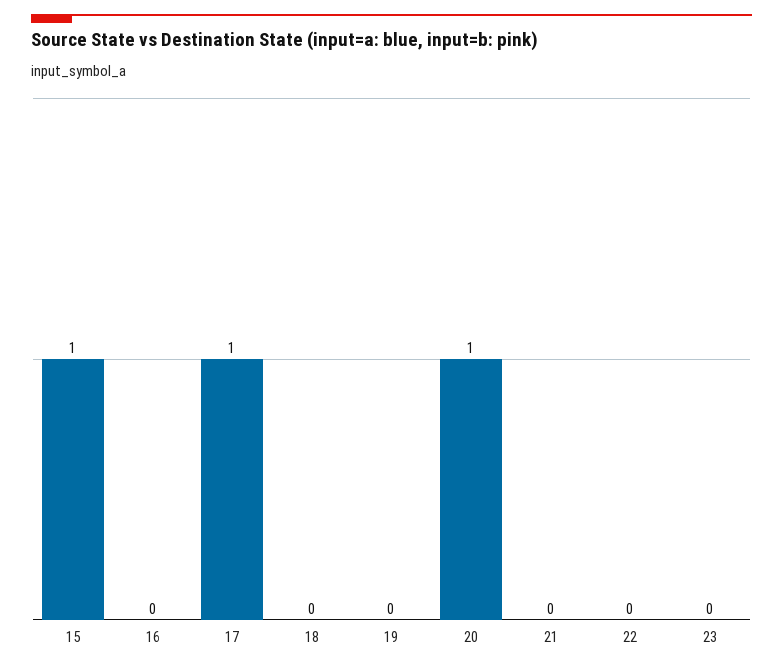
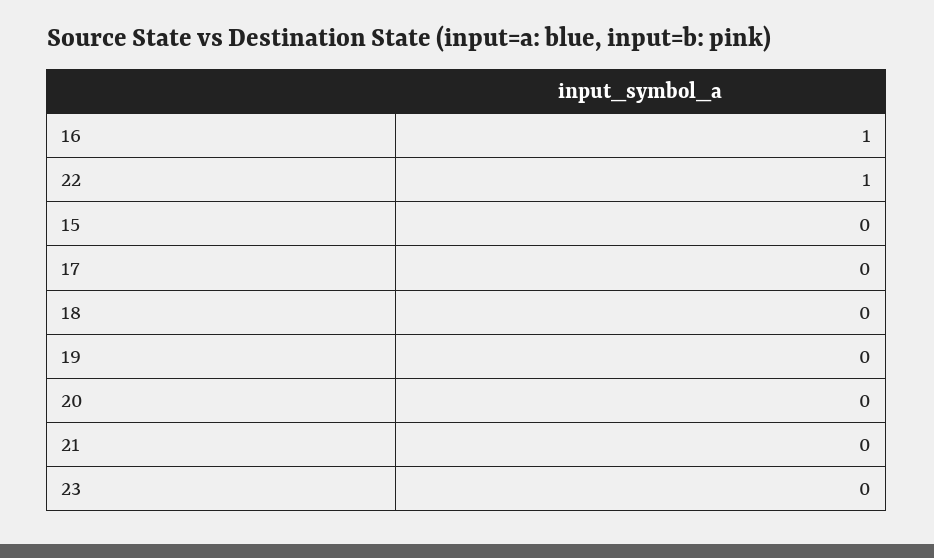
  {
-   "15": 1,
+   "15": 0,
-   "16": 0,
+   "16": 1,
-   "17": 1,
+   "17": 0,
    "18": 0,
    "19": 0,
-   "20": 1,
+   "20": 0,
    "21": 0,
-   "22": 0,
+   "22": 1,
    "23": 0
  }

